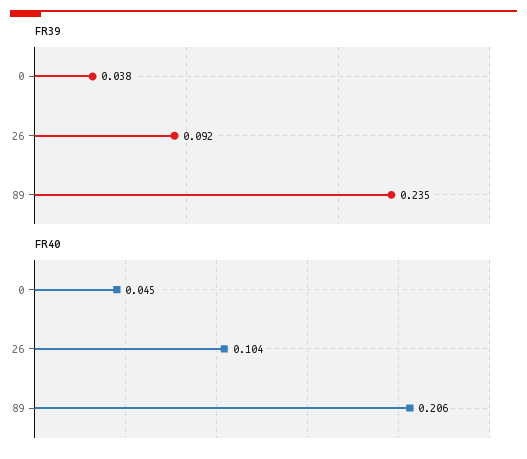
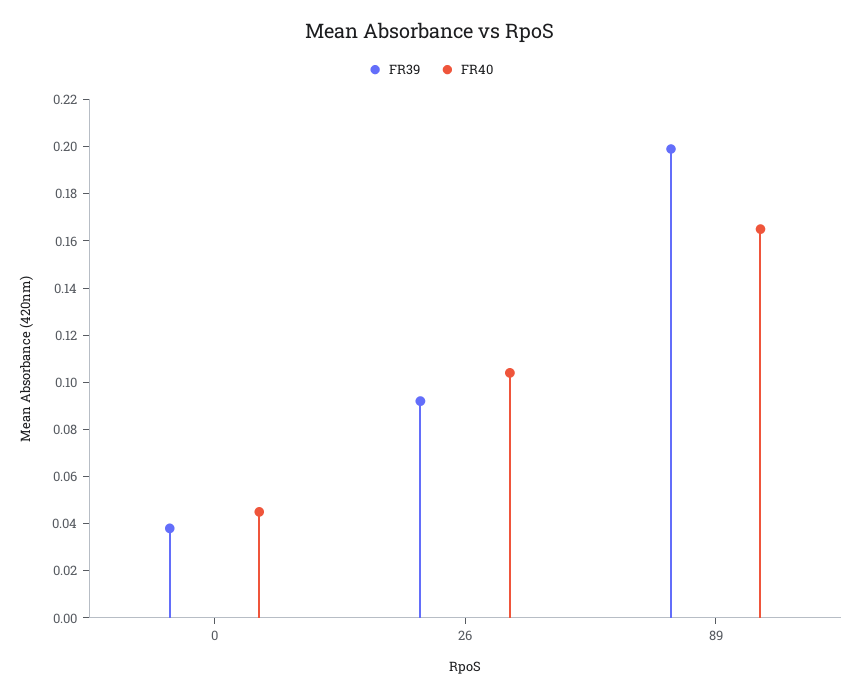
  {
    "FR39": {
      "0": 0.038,
      "26": 0.092,
-     "89": 0.235
+     "89": 0.2
    },
    "FR40": {
      "0": 0.045,
      "26": 0.104,
-     "89": 0.206
+     "89": 0.165
    }
  }

